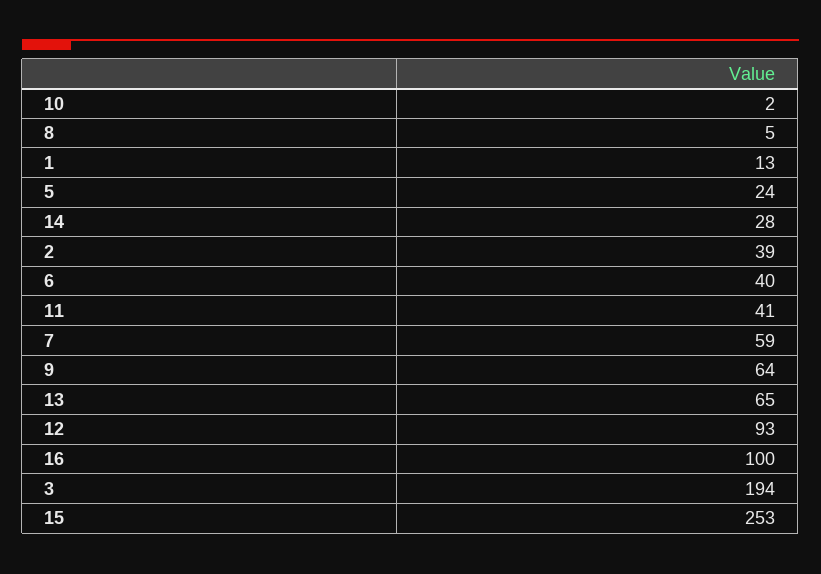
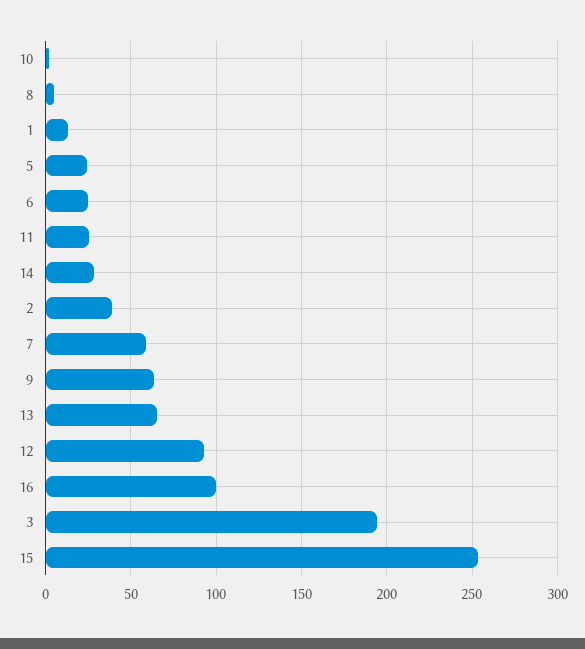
  {
    "10": 2,
    "8": 5,
    "1": 13,
    "5": 24,
    "14": 28,
    "2": 39,
-   "6": 40,
+   "6": 25,
-   "11": 41,
+   "11": 25,
    "7": 59,
    "9": 64,
    "13": 65,
    "12": 93,
    "16": 100,
    "3": 194,
    "15": 253
  }

